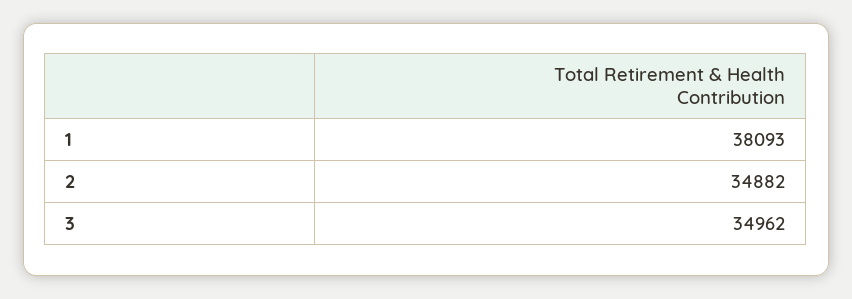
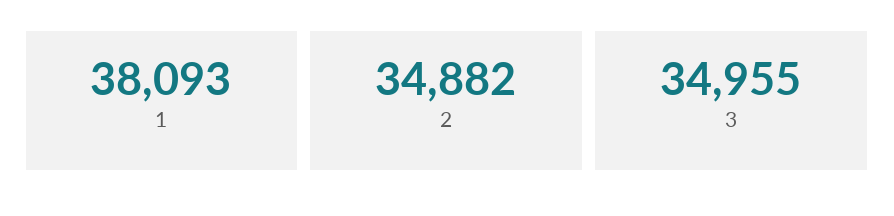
  {
    "1": 38093,
    "2": 34882,
-   "3": 34962
+   "3": 34955
  }

